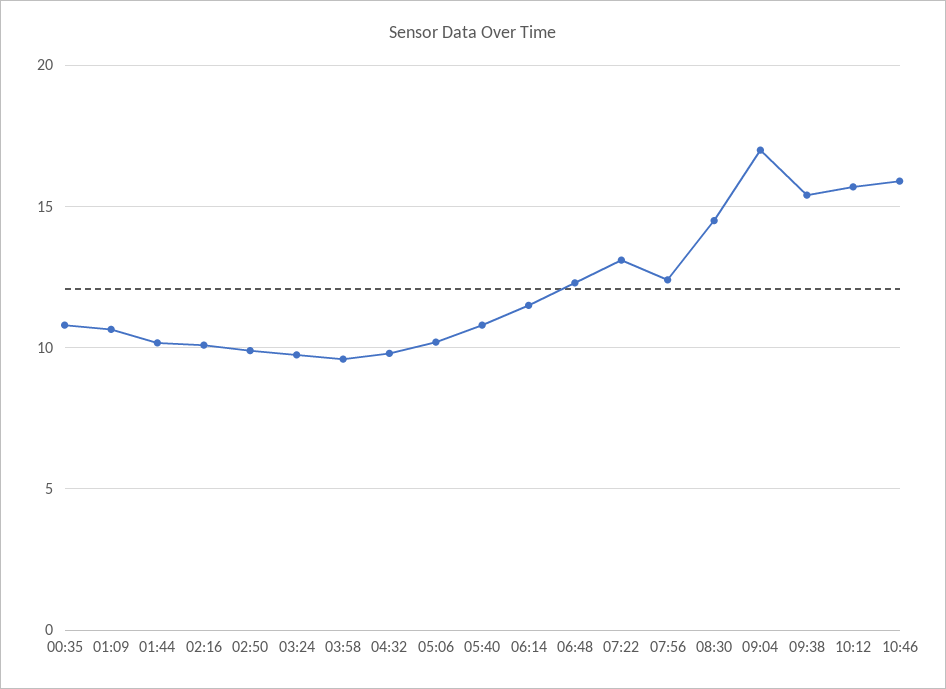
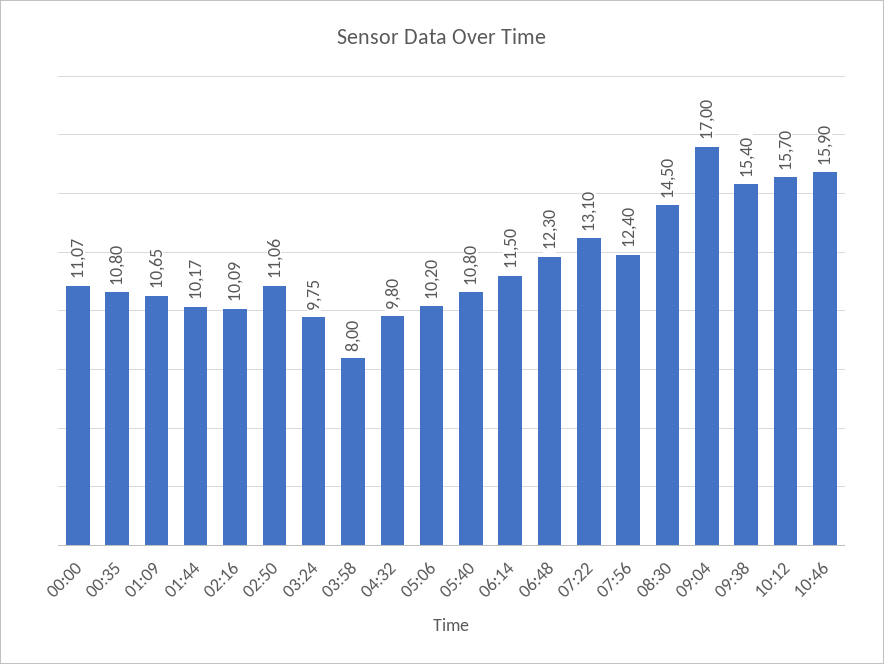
  {
    "00:35": 10.8,
    "01:09": 10.65,
    "01:44": 10.17,
    "02:16": 10.09,
-   "02:50": 10,
+   "02:50": 11.06,
    "03:24": 9.75,
-   "03:58": 9.5,
+   "03:58": 8,
    "04:32": 9.8,
    "05:06": 10.2,
    "05:40": 10.8,
    "06:14": 11.5,
    "06:48": 12.3,
    "07:22": 13.1,
    "07:56": 12.4,
    "08:30": 14.5,
    "09:04": 17,
    "09:38": 15.4,
    "10:12": 15.7,
-   "10:46": 15.9
+   "10:46": 15.9,
+   "00:00": 11.07
  }

